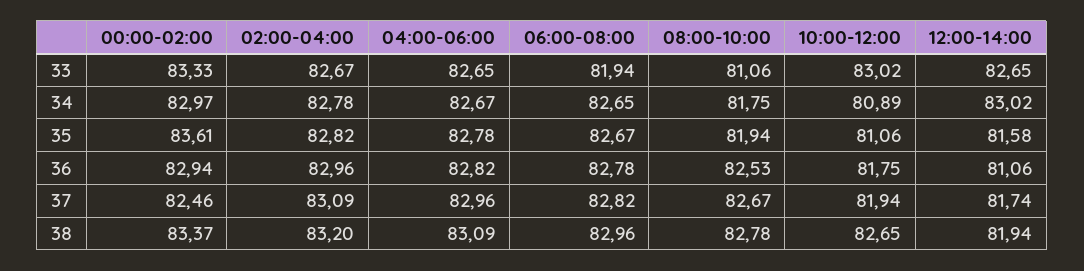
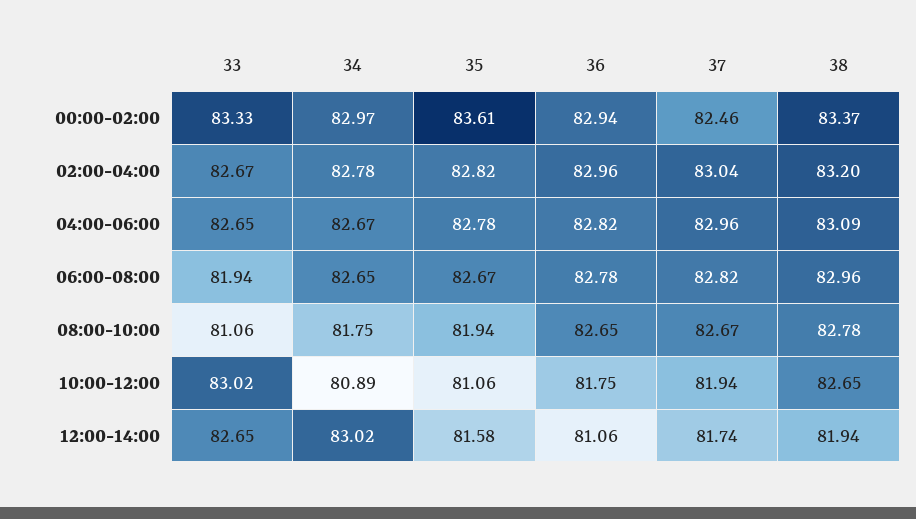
  {
    "00:00-02:00": {
      "33": 83.33,
      "34": 82.97,
      "35": 83.61,
      "36": 82.94,
      "37": 82.46,
      "38": 83.37
    },
    "02:00-04:00": {
      "33": 82.67,
      "34": 82.78,
      "35": 82.82,
      "36": 82.96,
-     "37": 83.09,
+     "37": 83.04,
      "38": 83.2
    },
    "04:00-06:00": {
      "33": 82.65,
      "34": 82.67,
      "35": 82.78,
      "36": 82.82,
      "37": 82.96,
      "38": 83.09
    },
    "06:00-08:00": {
      "33": 81.94,
      "34": 82.65,
      "35": 82.67,
      "36": 82.78,
      "37": 82.82,
      "38": 82.96
    },
    "08:00-10:00": {
      "33": 81.06,
      "34": 81.75,
      "35": 81.94,
-     "36": 82.53,
+     "36": 82.65,
      "37": 82.67,
      "38": 82.78
    },
    "10:00-12:00": {
      "33": 83.02,
      "34": 80.89,
      "35": 81.06,
      "36": 81.75,
      "37": 81.94,
      "38": 82.65
    },
    "12:00-14:00": {
      "33": 82.65,
      "34": 83.02,
      "35": 81.58,
      "36": 81.06,
      "37": 81.74,
      "38": 81.94
    }
  }

